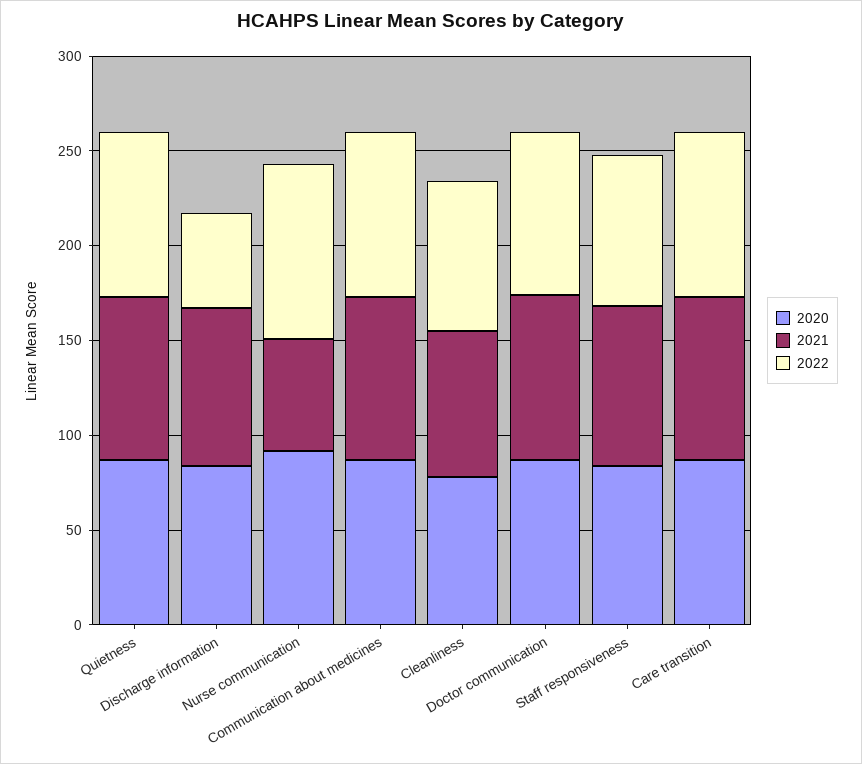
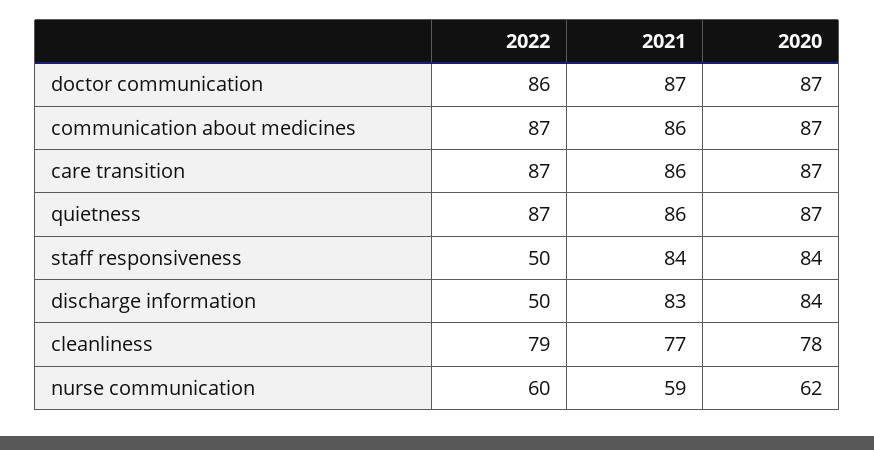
  {
    "2020": {
      "Quietness": 87,
      "Discharge information": 84,
-     "Nurse communication": 90,
+     "Nurse communication": 62,
      "Communication about medicines": 87,
      "Cleanliness": 78,
      "Doctor communication": 87,
      "Staff responsiveness": 84,
      "Care transition": 87
    },
    "2021": {
      "Quietness": 86,
      "Discharge information": 83,
      "Nurse communication": 59,
      "Communication about medicines": 86,
      "Cleanliness": 77,
      "Doctor communication": 87,
      "Staff responsiveness": 84,
      "Care transition": 86
    },
    "2022": {
      "Quietness": 87,
      "Discharge information": 50,
-     "Nurse communication": 90,
+     "Nurse communication": 60,
      "Communication about medicines": 87,
      "Cleanliness": 79,
      "Doctor communication": 86,
-     "Staff responsiveness": 80,
+     "Staff responsiveness": 50,
      "Care transition": 87
    }
  }

